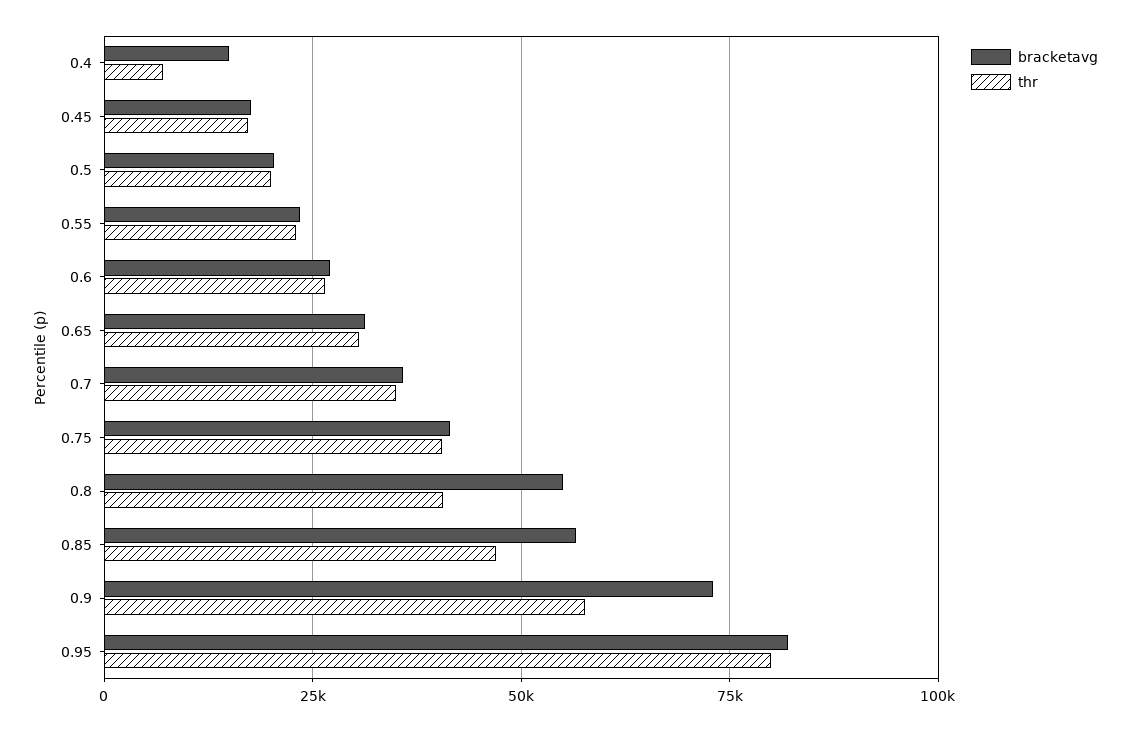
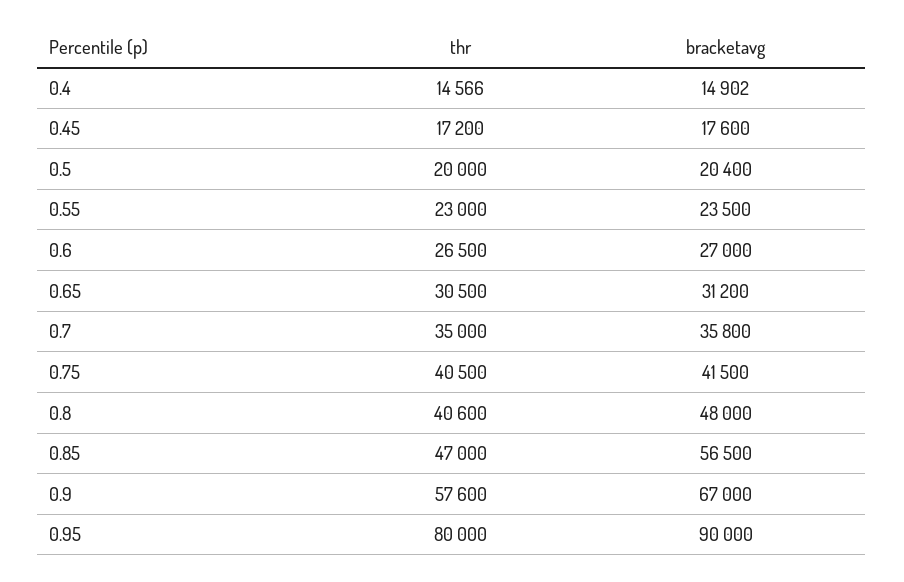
  {
    "bracketavg": {
      "0.4": 14902,
      "0.45": 17600,
      "0.5": 20400,
      "0.55": 23500,
      "0.6": 27000,
      "0.65": 31200,
      "0.7": 35800,
      "0.75": 41500,
-     "0.8": 55000,
+     "0.8": 48000,
      "0.85": 56500,
-     "0.9": 72500,
+     "0.9": 67000,
-     "0.95": 82500
+     "0.95": 90000
    },
    "thr": {
-     "0.4": 7500,
+     "0.4": 14566,
      "0.45": 17200,
      "0.5": 20000,
      "0.55": 23000,
      "0.6": 26500,
      "0.65": 30500,
      "0.7": 35000,
      "0.75": 40500,
      "0.8": 40600,
      "0.85": 47000,
      "0.9": 57600,
      "0.95": 80000
    }
  }

